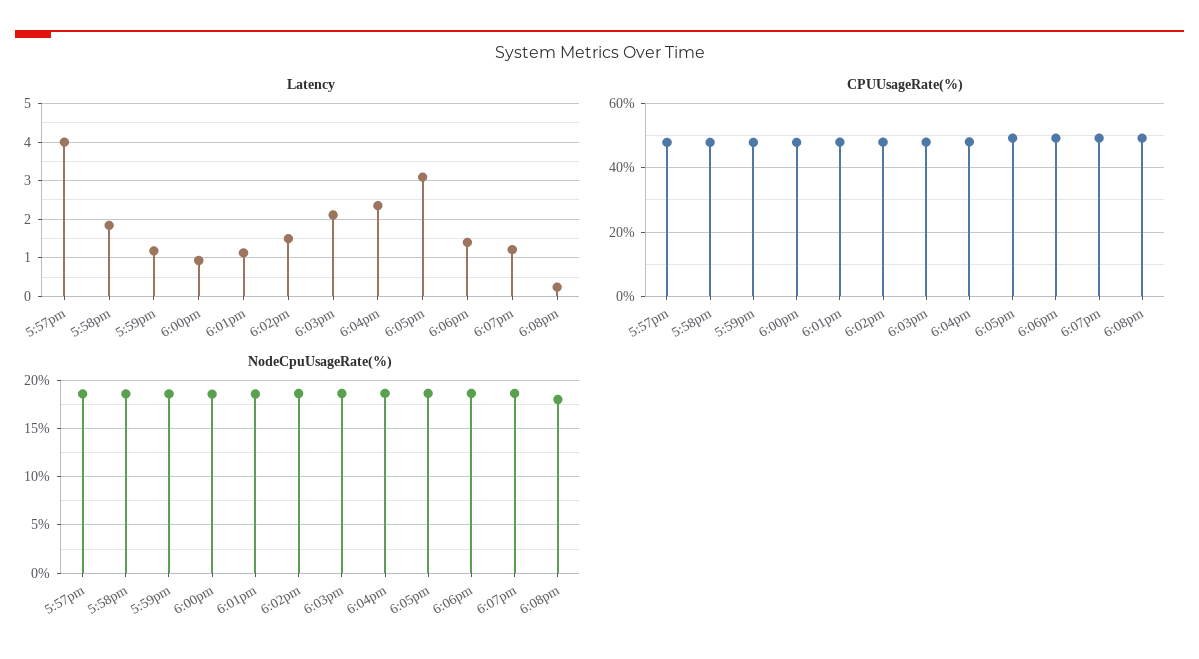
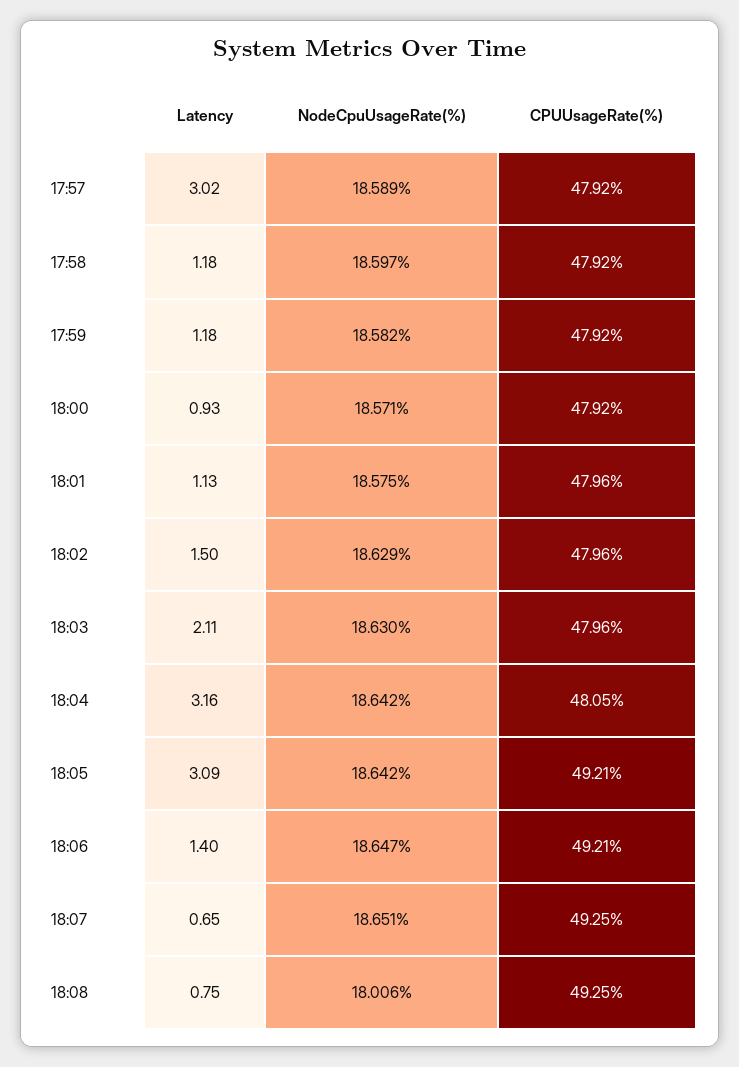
  {
    "Latency": {
-     "5:57pm": 4,
+     "5:57pm": 3.02,
-     "5:58pm": 1.8,
+     "5:58pm": 1.18,
      "5:59pm": 1.18,
      "6:00pm": 0.93,
      "6:01pm": 1.13,
      "6:02pm": 1.5,
      "6:03pm": 2.11,
-     "6:04pm": 2.4,
+     "6:04pm": 3.16,
      "6:05pm": 3.09,
      "6:06pm": 1.4,
-     "6:07pm": 1.2,
+     "6:07pm": 0.65,
-     "6:08pm": 0.2
+     "6:08pm": 0.75
    },
    "CPUUsageRate(%)": {
      "5:57pm": 47.92,
      "5:58pm": 47.92,
      "5:59pm": 47.92,
      "6:00pm": 47.92,
      "6:01pm": 47.96,
      "6:02pm": 47.96,
      "6:03pm": 47.96,
      "6:04pm": 48.05,
      "6:05pm": 49.21,
      "6:06pm": 49.21,
      "6:07pm": 49.25,
      "6:08pm": 49.25
    },
    "NodeCpuUsageRate(%)": {
      "5:57pm": 18.589,
      "5:58pm": 18.597,
      "5:59pm": 18.582,
      "6:00pm": 18.571,
      "6:01pm": 18.575,
      "6:02pm": 18.629,
      "6:03pm": 18.63,
      "6:04pm": 18.642,
      "6:05pm": 18.642,
      "6:06pm": 18.647,
      "6:07pm": 18.651,
      "6:08pm": 18.006
    }
  }

